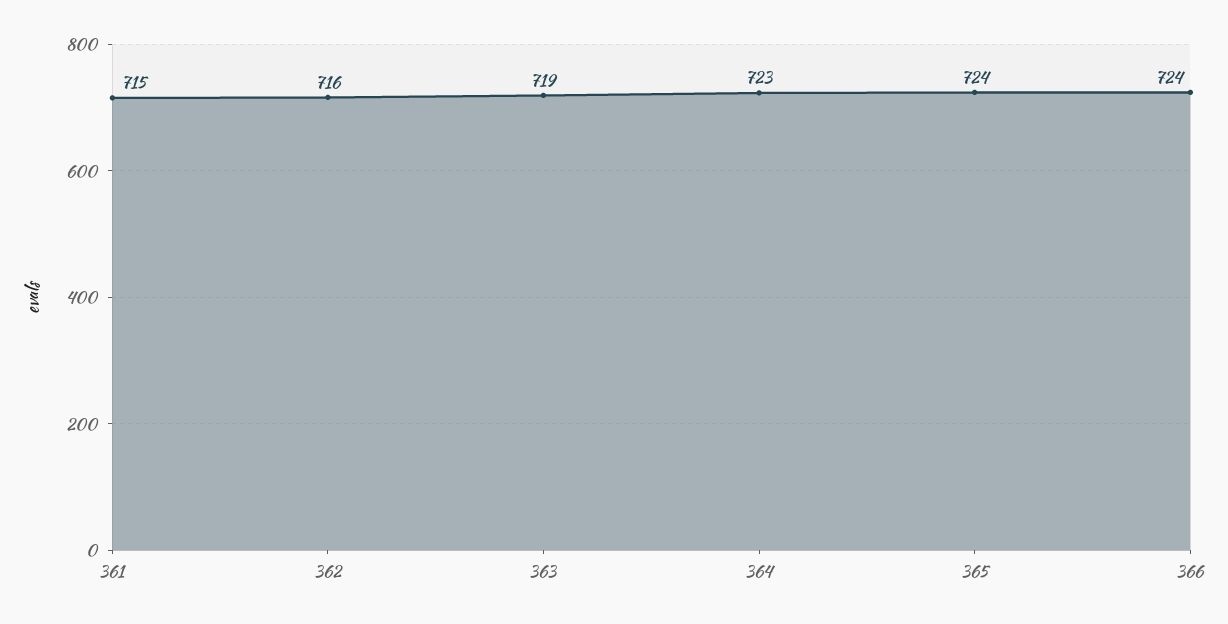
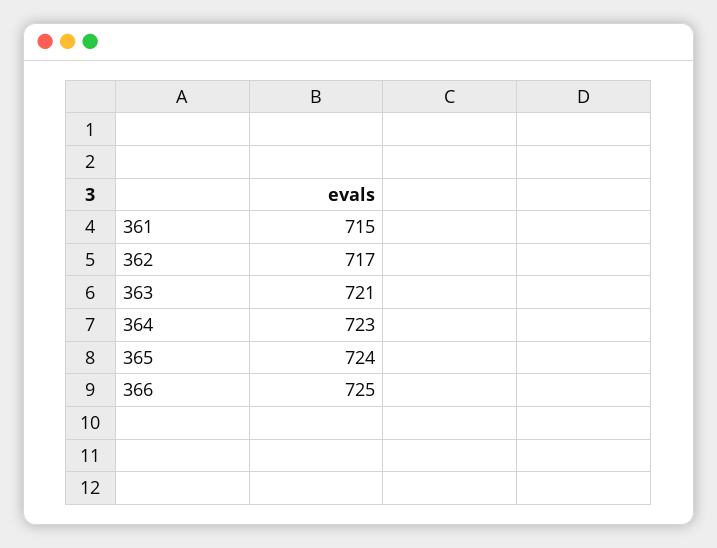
  {
    "361": 715,
-   "362": 716,
+   "362": 717,
-   "363": 719,
+   "363": 721,
    "364": 723,
    "365": 724,
-   "366": 724
+   "366": 725
  }

